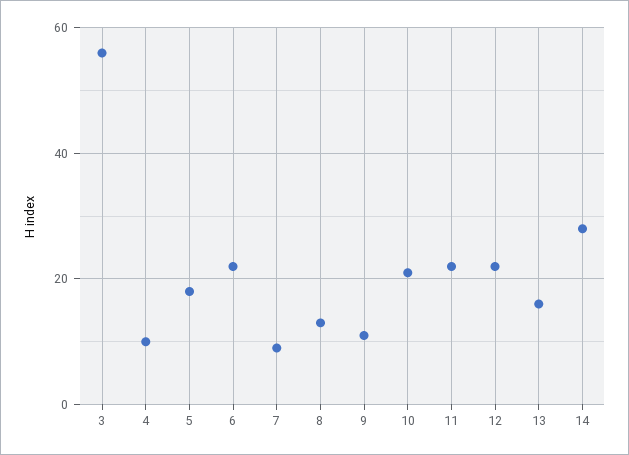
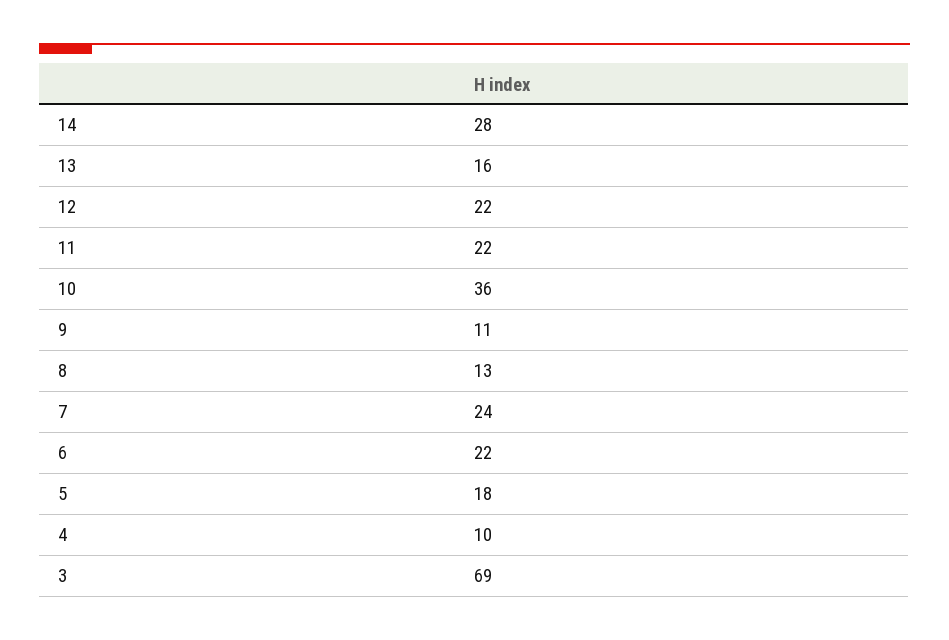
  {
-   "3": 55,
+   "3": 69,
    "4": 10,
    "5": 18,
    "6": 22,
-   "7": 10,
+   "7": 24,
    "8": 13,
    "9": 11,
-   "10": 20,
+   "10": 36,
    "11": 22,
    "12": 22,
    "13": 16,
    "14": 28
  }

